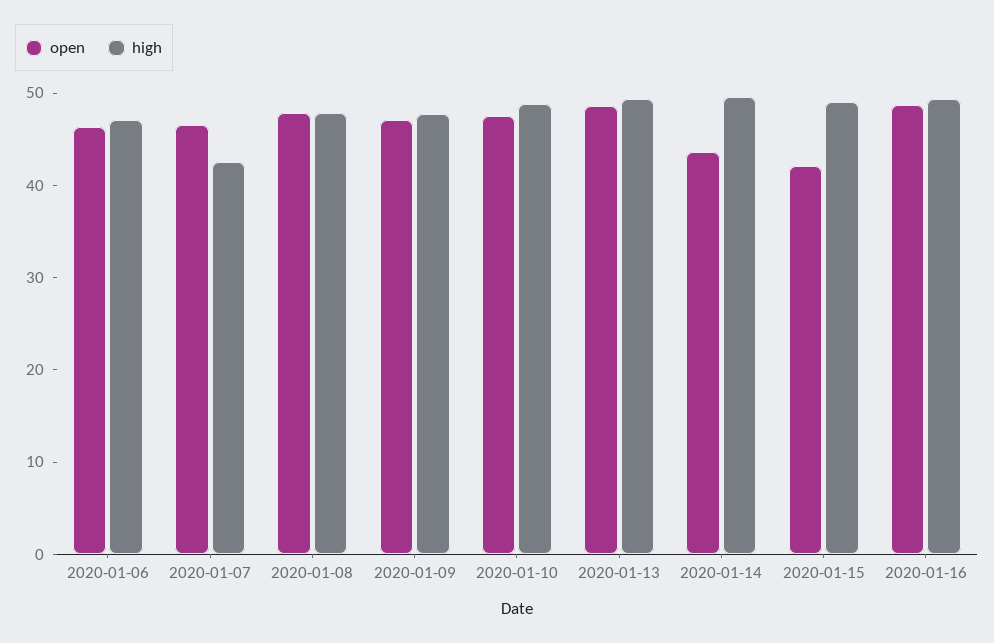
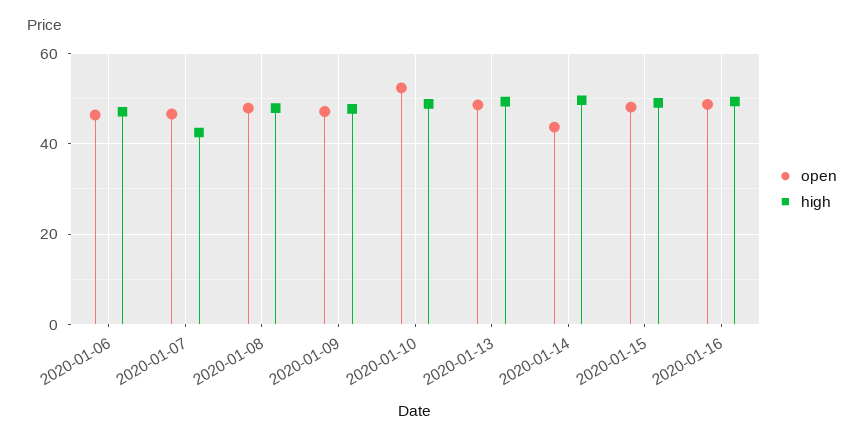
  {
    "open": {
      "2020-01-06": 46,
      "2020-01-07": 46,
      "2020-01-08": 48,
      "2020-01-09": 48,
-     "2020-01-10": 48,
+     "2020-01-10": 52,
      "2020-01-13": 48,
      "2020-01-14": 44,
-     "2020-01-15": 42,
+     "2020-01-15": 48,
      "2020-01-16": 48
    },
    "high": {
      "2020-01-06": 48,
      "2020-01-07": 42,
      "2020-01-08": 48,
      "2020-01-09": 48,
      "2020-01-10": 48,
      "2020-01-13": 50,
      "2020-01-14": 50,
      "2020-01-15": 50,
      "2020-01-16": 50
    }
  }

